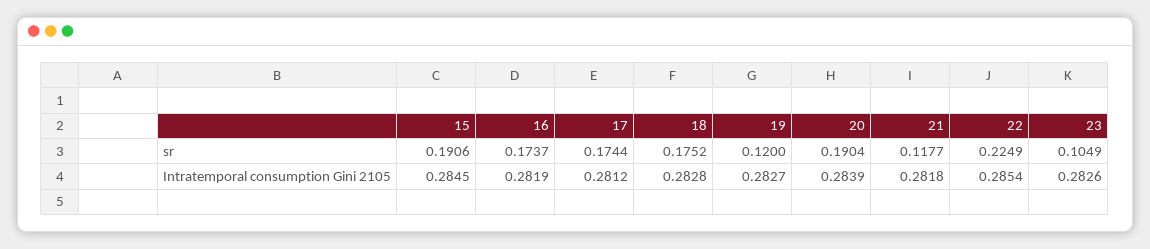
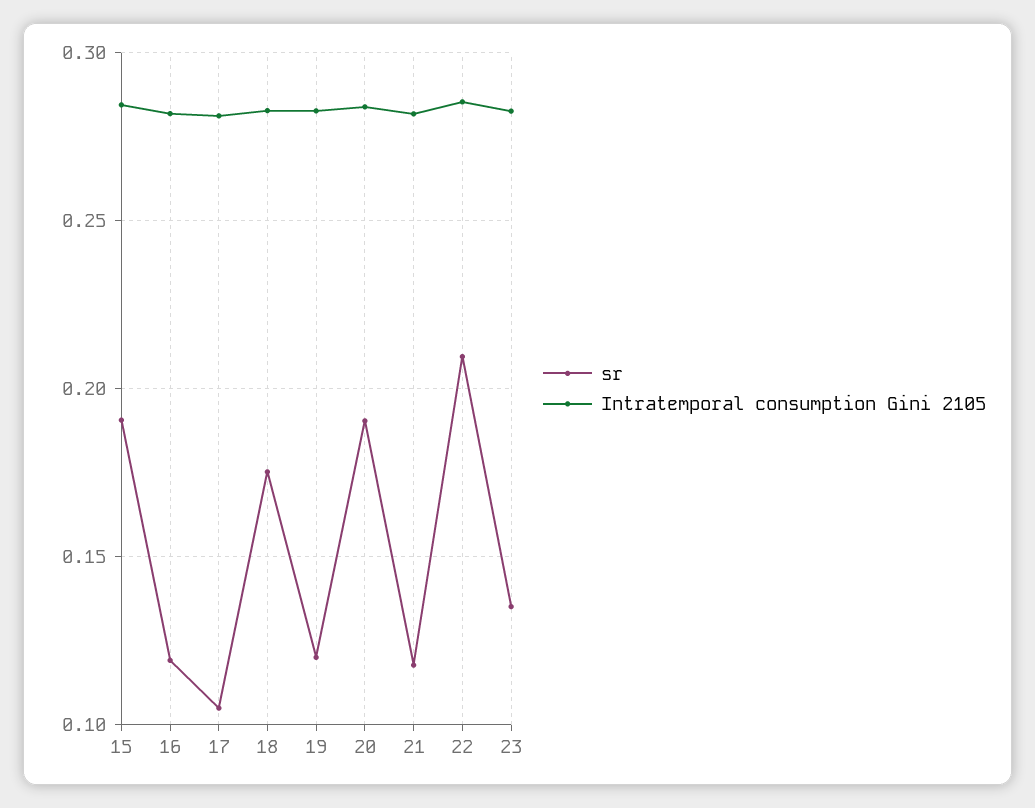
  {
    "sr": {
      "15": 0.1906,
-     "16": 0.1737,
+     "16": 0.12,
-     "17": 0.1744,
+     "17": 0.105,
      "18": 0.1752,
      "19": 0.12,
      "20": 0.1904,
      "21": 0.1177,
-     "22": 0.2249,
+     "22": 0.21,
-     "23": 0.1049
+     "23": 0.135
    },
    "Intratemporal consumption Gini 2105": {
      "15": 0.2845,
      "16": 0.2819,
      "17": 0.2812,
      "18": 0.2828,
      "19": 0.2827,
      "20": 0.2839,
      "21": 0.2818,
      "22": 0.2854,
      "23": 0.2826
    }
  }

